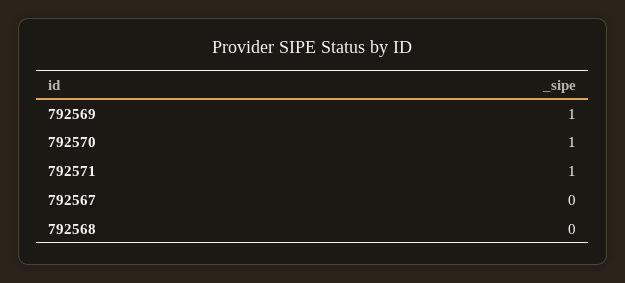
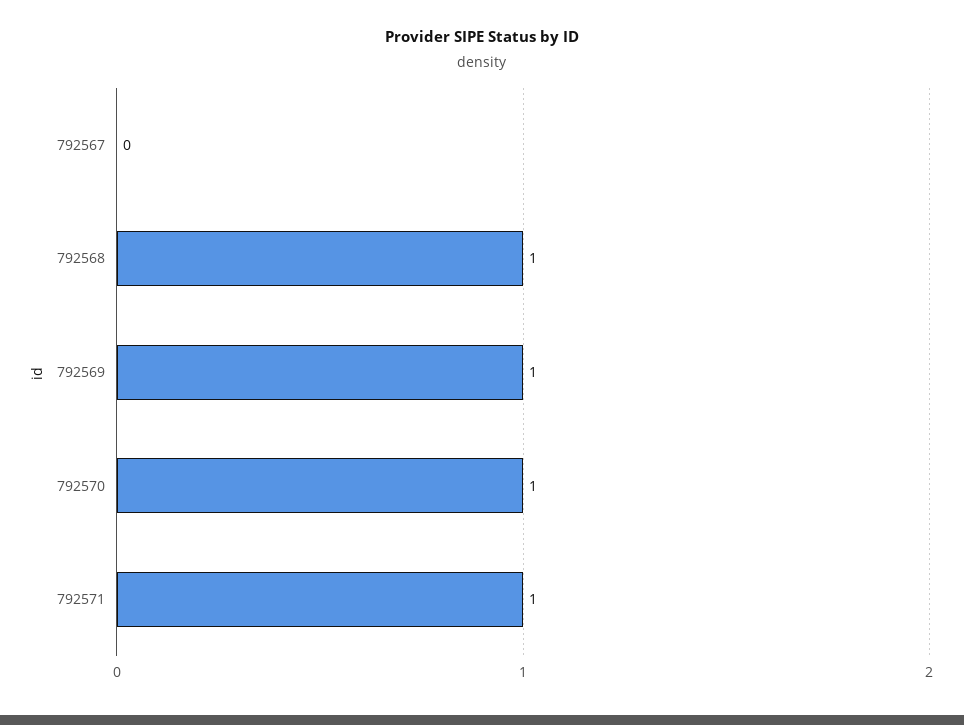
  {
    "792569": 1,
    "792570": 1,
    "792571": 1,
    "792567": 0,
-   "792568": 0
+   "792568": 1
  }

